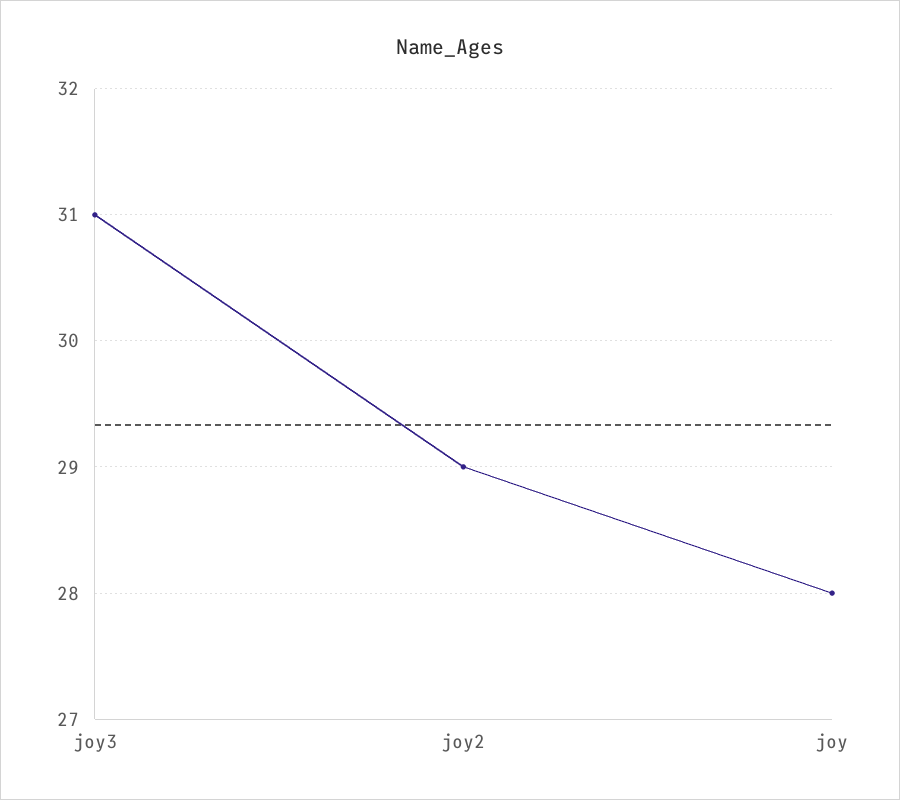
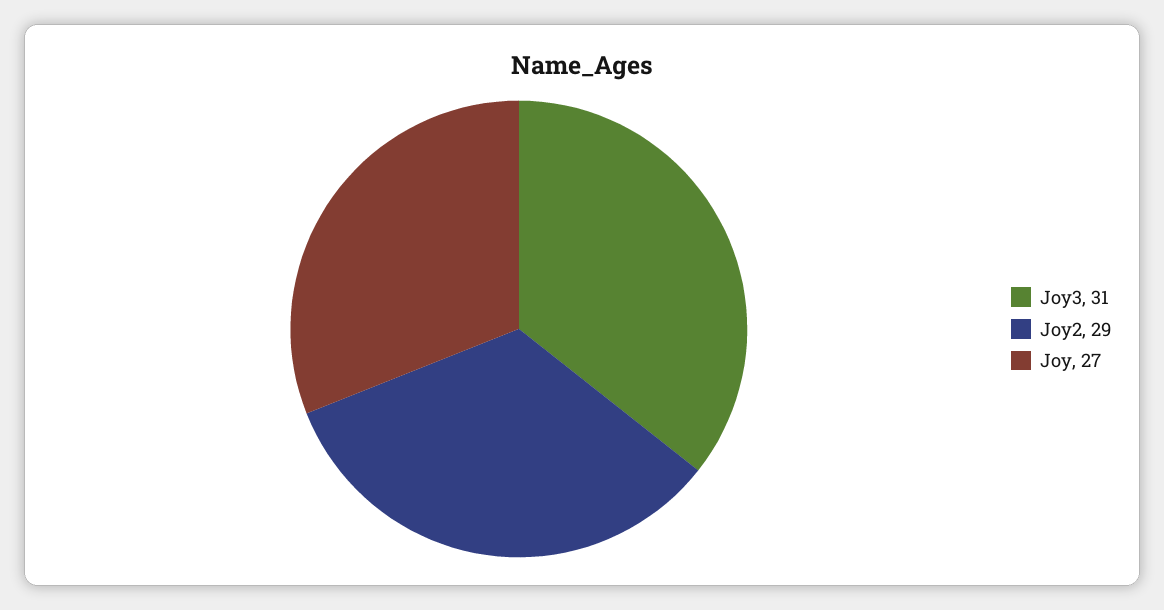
  {
    "joy3": 31,
    "joy2": 29,
-   "joy": 28
+   "joy": 27
  }

